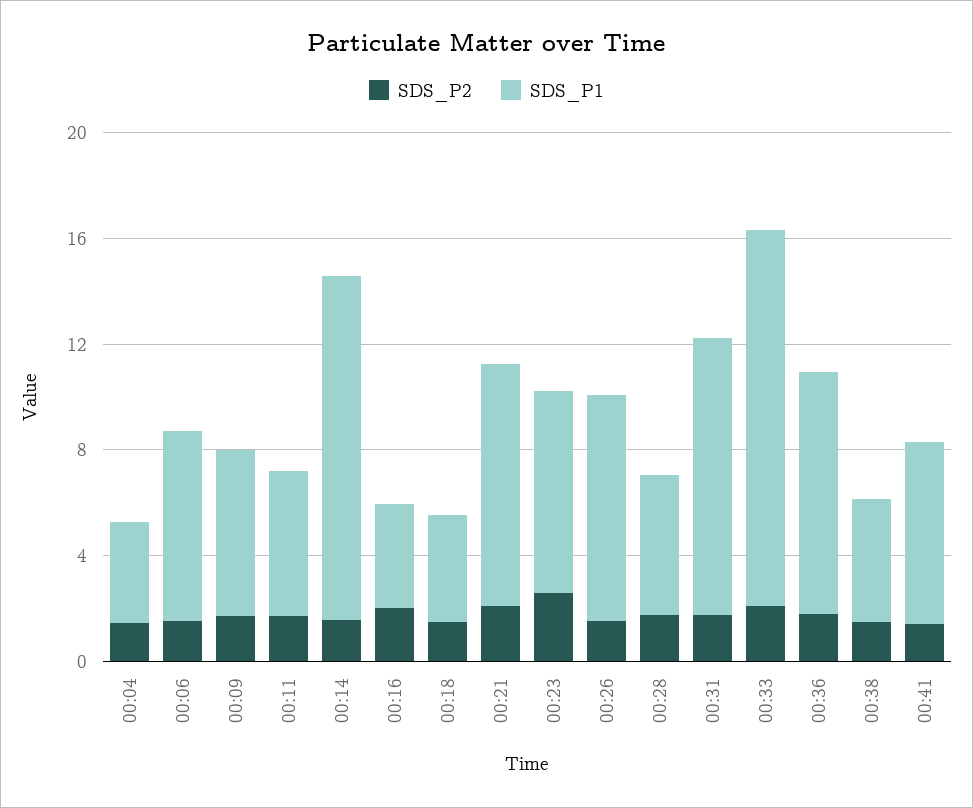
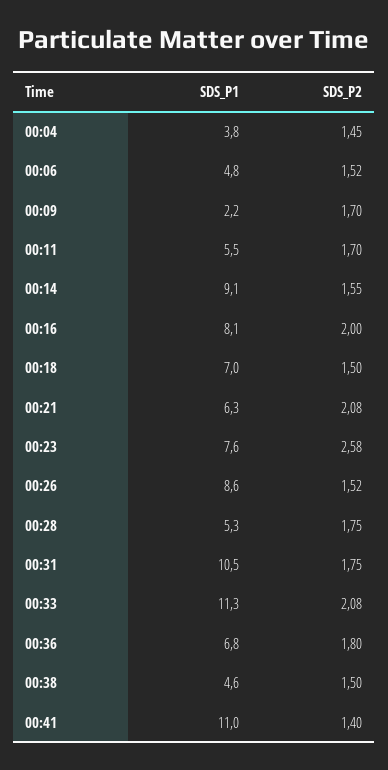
  {
    "SDS_P2": {
      "00:04": 1.45,
      "00:06": 1.52,
      "00:09": 1.7,
      "00:11": 1.7,
      "00:14": 1.55,
      "00:16": 2,
      "00:18": 1.5,
      "00:21": 2.08,
      "00:23": 2.58,
      "00:26": 1.52,
      "00:28": 1.75,
      "00:31": 1.75,
      "00:33": 2.08,
      "00:36": 1.8,
      "00:38": 1.5,
      "00:41": 1.4
    },
    "SDS_P1": {
      "00:04": 3.8,
-     "00:06": 7,
+     "00:06": 4.8,
-     "00:09": 6,
+     "00:09": 2.2,
      "00:11": 5.5,
-     "00:14": 13,
+     "00:14": 9.1,
-     "00:16": 4,
+     "00:16": 8.1,
-     "00:18": 4,
+     "00:18": 7,
-     "00:21": 9,
+     "00:21": 6.3,
      "00:23": 7.6,
      "00:26": 8.6,
      "00:28": 5.3,
      "00:31": 10.5,
-     "00:33": 14,
+     "00:33": 11.3,
-     "00:36": 9,
+     "00:36": 6.8,
      "00:38": 4.6,
-     "00:41": 7
+     "00:41": 11
    }
  }

